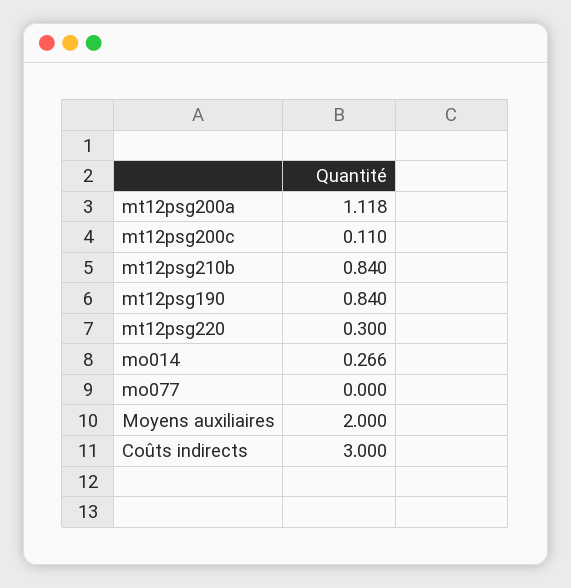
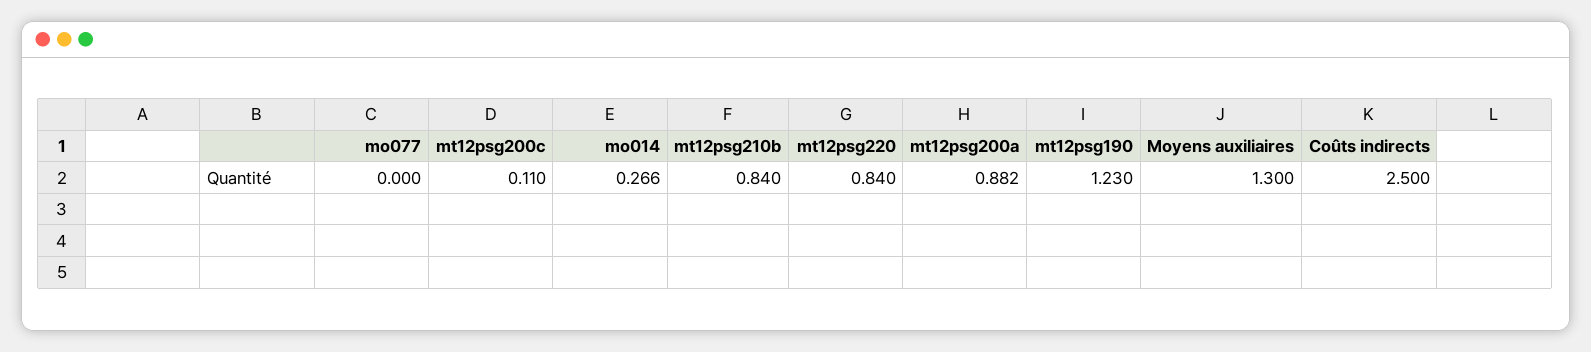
  {
-   "mt12psg200a": 1.118,
+   "mt12psg200a": 0.882,
    "mt12psg200c": 0.11,
    "mt12psg210b": 0.84,
-   "mt12psg190": 0.84,
+   "mt12psg190": 1.23,
-   "mt12psg220": 0.3,
+   "mt12psg220": 0.84,
    "mo014": 0.266,
    "mo077": 0,
-   "Moyens auxiliaires": 2,
+   "Moyens auxiliaires": 1.3,
-   "Coûts indirects": 3
+   "Coûts indirects": 2.5
  }

